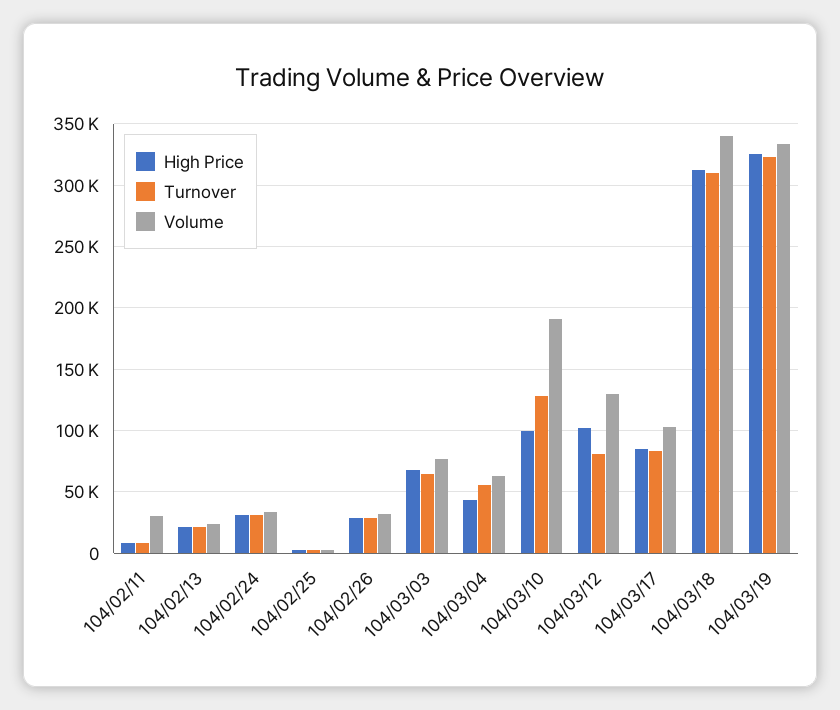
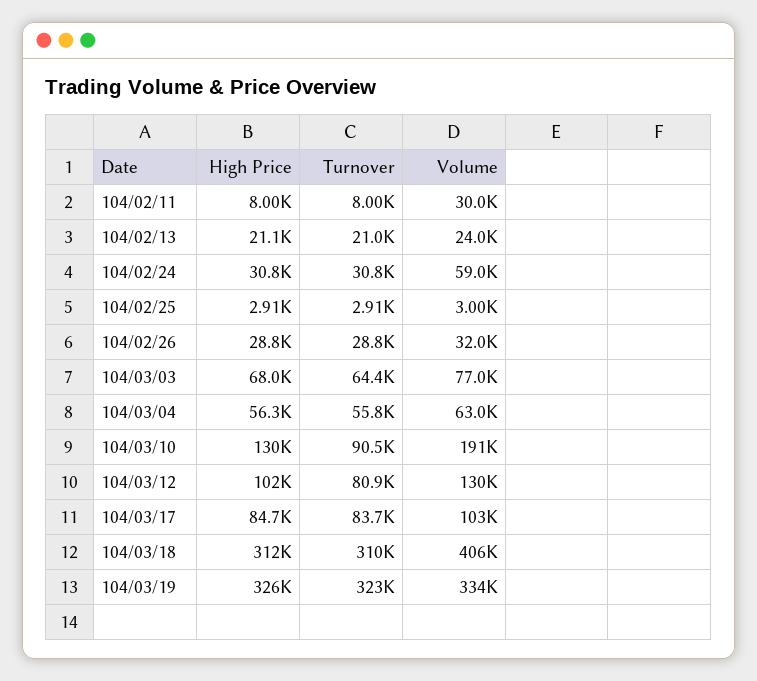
  {
    "High Price": {
      "104/02/11": 8000,
      "104/02/13": 21100,
      "104/02/24": 30800,
      "104/02/25": 2910,
      "104/02/26": 28800,
      "104/03/03": 68000,
-     "104/03/04": 45000,
+     "104/03/04": 56300,
-     "104/03/10": 100000,
+     "104/03/10": 130000,
      "104/03/12": 102000,
      "104/03/17": 84700,
      "104/03/18": 312000,
      "104/03/19": 326000
    },
    "Turnover": {
      "104/02/11": 8000,
      "104/02/13": 21000,
      "104/02/24": 30800,
      "104/02/25": 2910,
      "104/02/26": 28800,
      "104/03/03": 64400,
      "104/03/04": 55800,
-     "104/03/10": 130000,
+     "104/03/10": 90500,
      "104/03/12": 80900,
      "104/03/17": 83700,
      "104/03/18": 310000,
      "104/03/19": 323000
    },
    "Volume": {
      "104/02/11": 30000,
      "104/02/13": 24000,
-     "104/02/24": 35000,
+     "104/02/24": 59000,
      "104/02/25": 3000,
      "104/02/26": 32000,
      "104/03/03": 77000,
      "104/03/04": 63000,
      "104/03/10": 191000,
      "104/03/12": 130000,
      "104/03/17": 103000,
-     "104/03/18": 340000,
+     "104/03/18": 406000,
      "104/03/19": 334000
    }
  }

